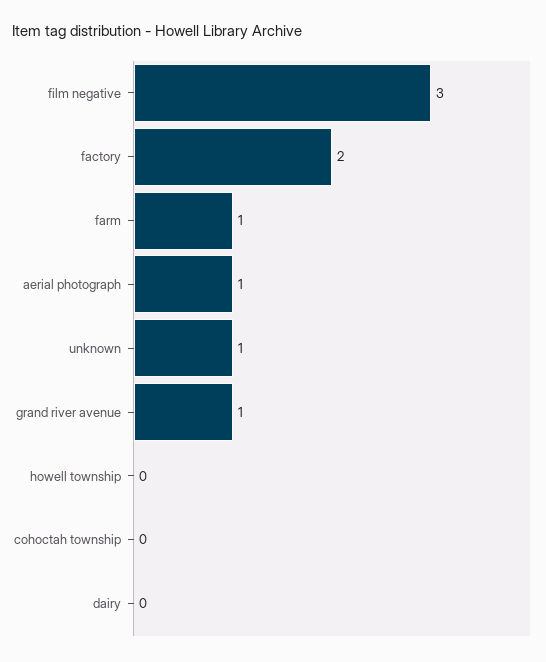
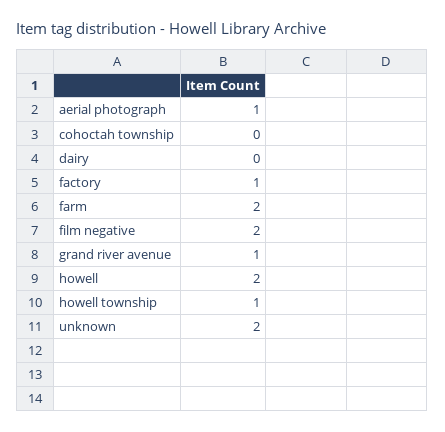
  {
-   "film negative": 3,
+   "film negative": 2,
-   "factory": 2,
+   "factory": 1,
-   "farm": 1,
+   "farm": 2,
    "aerial photograph": 1,
-   "unknown": 1,
+   "unknown": 2,
    "grand river avenue": 1,
-   "howell township": 0,
+   "howell township": 1,
    "cohoctah township": 0,
-   "dairy": 0
+   "dairy": 0,
+   "howell": 2
  }

